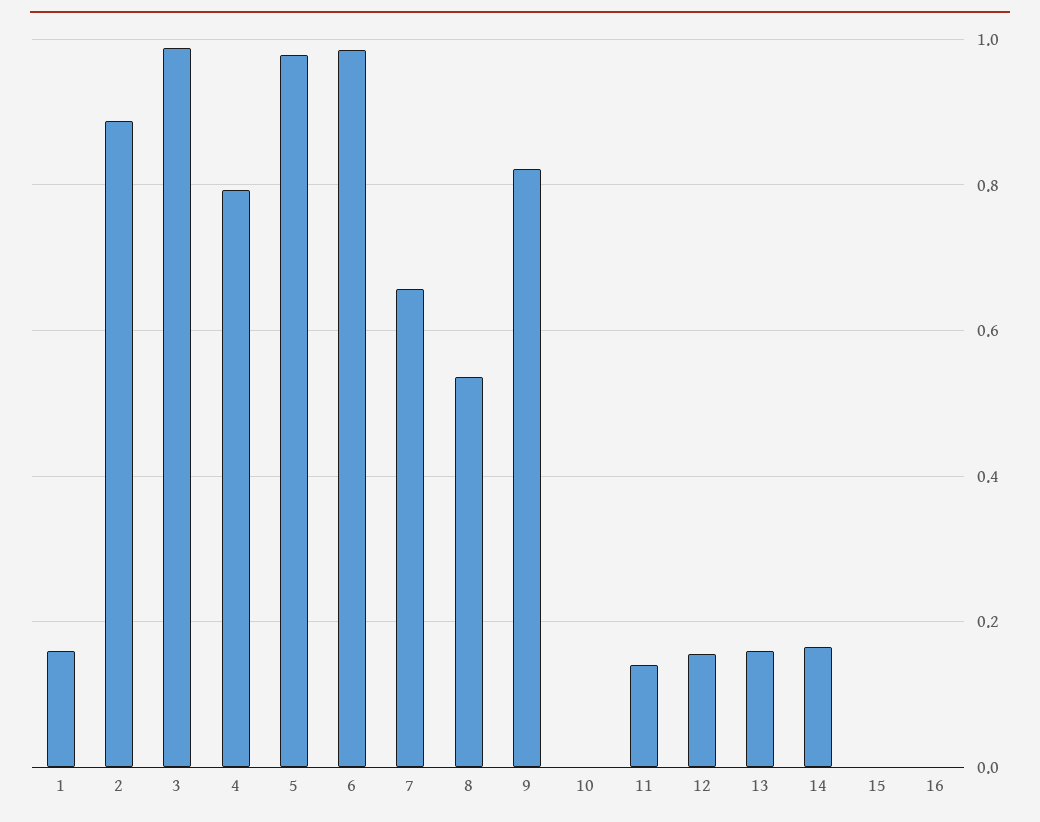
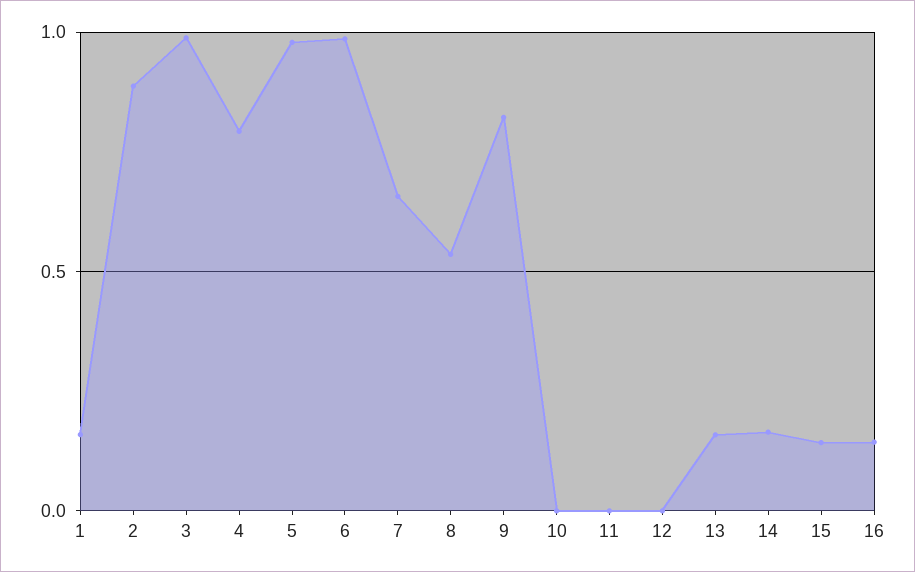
  {
    "1": 0.16,
    "2": 0.88,
    "3": 0.98,
    "4": 0.8,
    "5": 0.98,
    "6": 0.98,
    "7": 0.66,
    "8": 0.54,
    "9": 0.82,
    "10": 0,
-   "11": 0.14,
+   "11": 0,
-   "12": 0.16,
+   "12": 0,
    "13": 0.16,
    "14": 0.16,
-   "15": 0,
+   "15": 0.15,
-   "16": 0
+   "16": 0.15
  }

